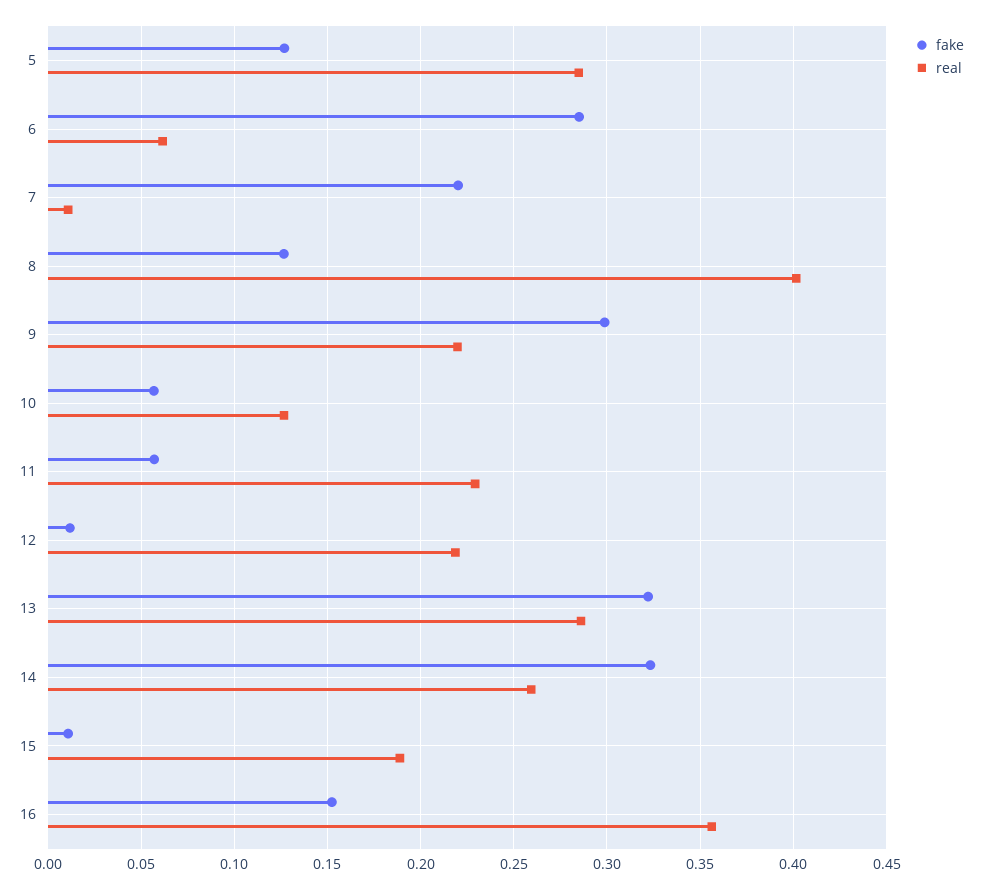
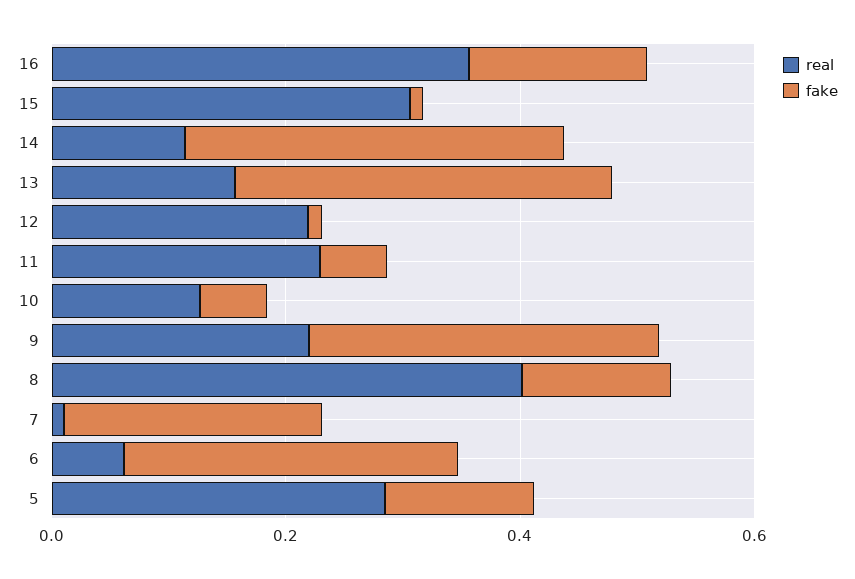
  {
    "fake": {
      "5": 0.125,
      "6": 0.285,
      "7": 0.22,
      "8": 0.125,
      "9": 0.3,
      "10": 0.055,
      "11": 0.055,
      "12": 0.01,
      "13": 0.32,
      "14": 0.325,
      "15": 0.01,
      "16": 0.15
    },
    "real": {
      "5": 0.285,
      "6": 0.06,
      "7": 0.01,
      "8": 0.4,
      "9": 0.22,
      "10": 0.125,
      "11": 0.23,
      "12": 0.22,
-     "13": 0.285,
+     "13": 0.15,
-     "14": 0.26,
+     "14": 0.1,
-     "15": 0.19,
+     "15": 0.3,
      "16": 0.355
    }
  }

